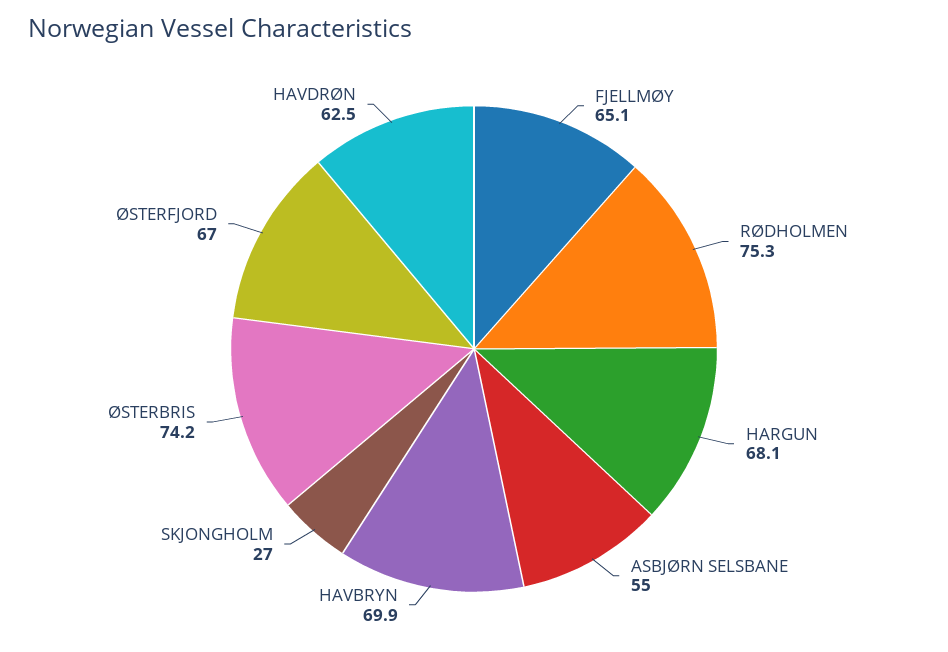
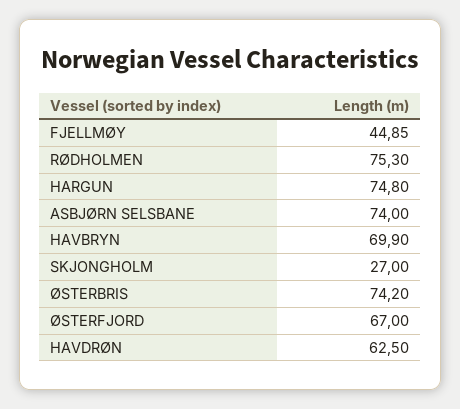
  {
-   "FJELLMØY": 65.1,
+   "FJELLMØY": 44.85,
    "RØDHOLMEN": 75.3,
-   "HARGUN": 68.1,
+   "HARGUN": 74.8,
-   "ASBJØRN SELSBANE": 55,
+   "ASBJØRN SELSBANE": 74,
    "HAVBRYN": 69.9,
    "SKJONGHOLM": 27,
    "ØSTERBRIS": 74.2,
    "ØSTERFJORD": 67,
    "HAVDRØN": 62.5
  }

